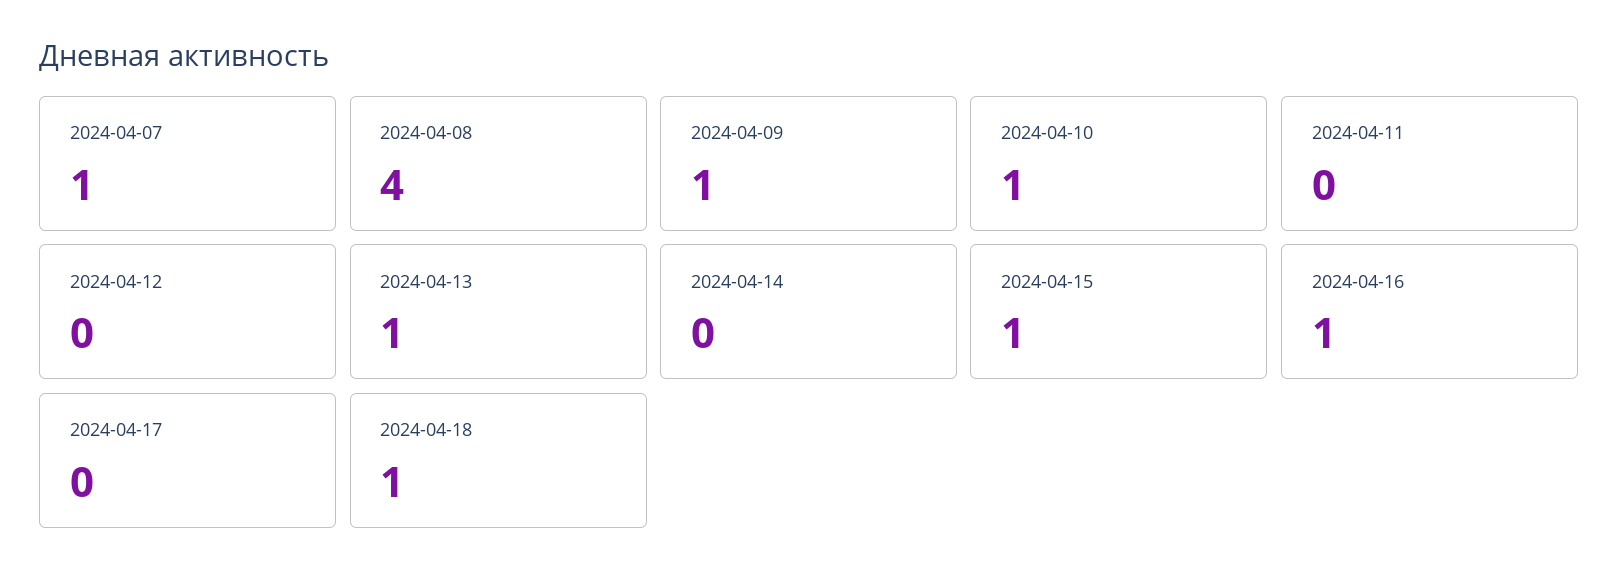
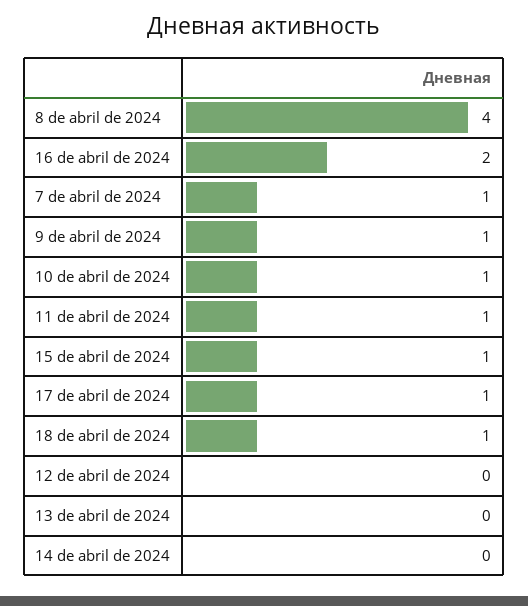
  {
    "2024-04-07": 1,
    "2024-04-08": 4,
    "2024-04-09": 1,
    "2024-04-10": 1,
-   "2024-04-11": 0,
+   "2024-04-11": 1,
    "2024-04-12": 0,
-   "2024-04-13": 1,
+   "2024-04-13": 0,
    "2024-04-14": 0,
    "2024-04-15": 1,
-   "2024-04-16": 1,
+   "2024-04-16": 2,
-   "2024-04-17": 0,
+   "2024-04-17": 1,
    "2024-04-18": 1
  }

